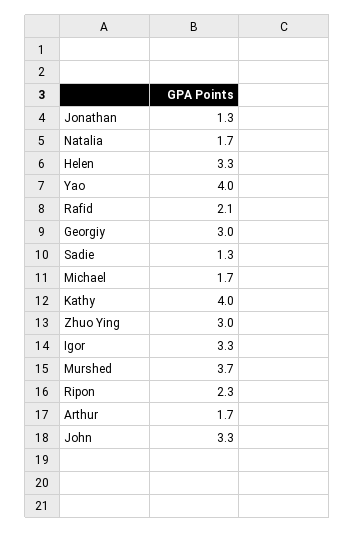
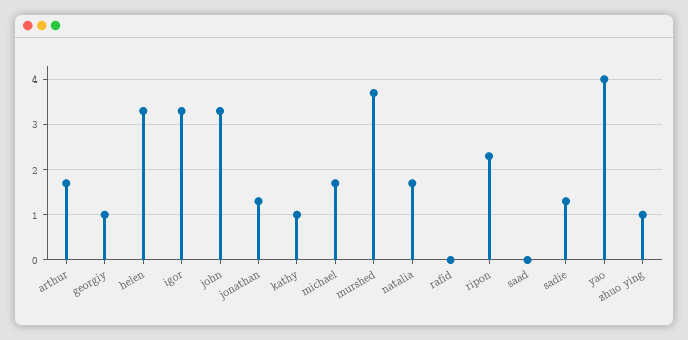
  {
    "Jonathan": 1.3,
    "Natalia": 1.7,
    "Helen": 3.3,
    "Yao": 4,
-   "Rafid": 2.1,
+   "Rafid": 0,
-   "Georgiy": 3,
+   "Georgiy": 1,
    "Sadie": 1.3,
    "Michael": 1.7,
-   "Kathy": 4,
+   "Kathy": 1,
-   "Zhuo Ying": 3,
+   "Zhuo Ying": 1,
    "Igor": 3.3,
    "Murshed": 3.7,
    "Ripon": 2.3,
    "Arthur": 1.7,
-   "John": 3.3
+   "John": 3.3,
+   "saad": 0
  }

